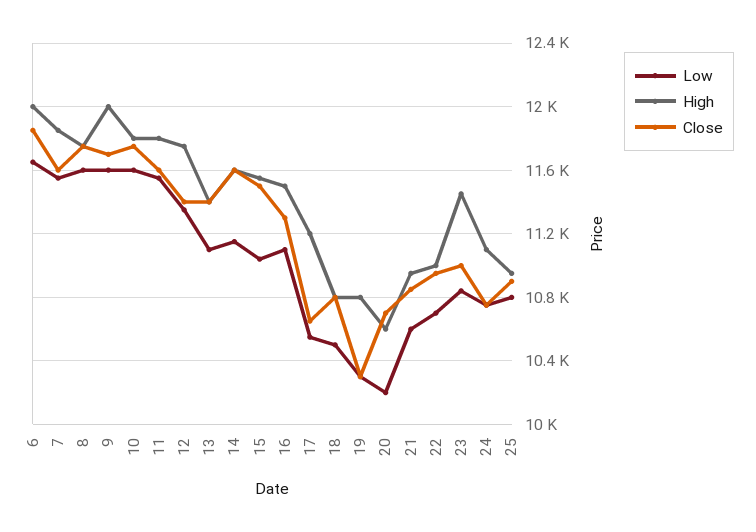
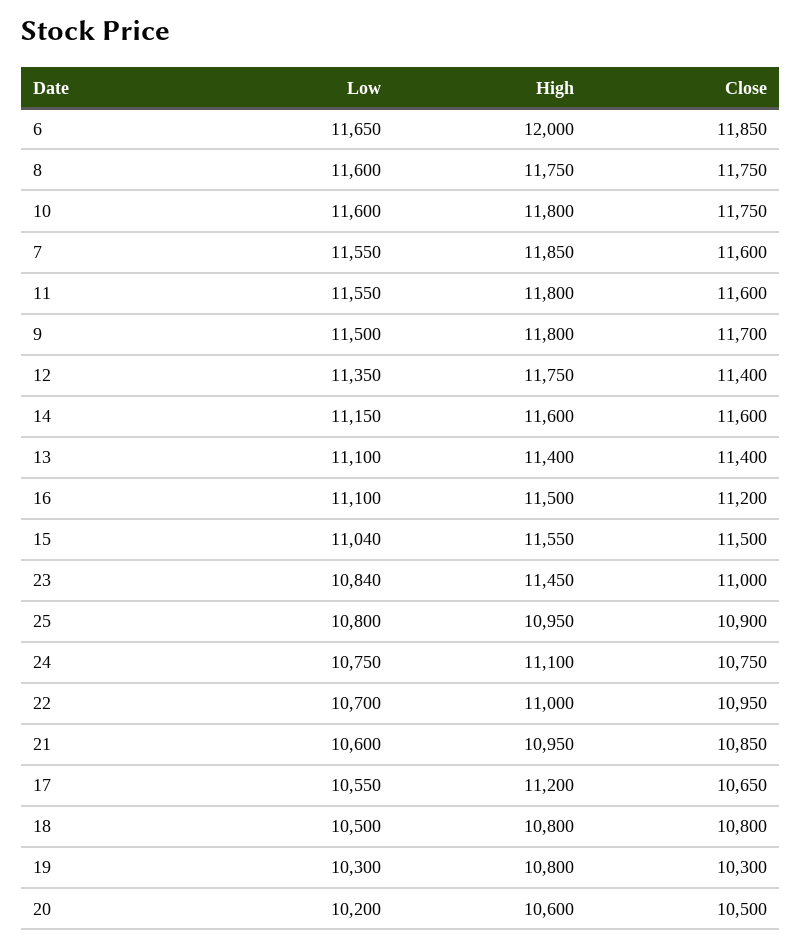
  {
    "Low": {
      "6": 11650,
      "7": 11550,
      "8": 11600,
-     "9": 11600,
+     "9": 11500,
      "10": 11600,
      "11": 11550,
      "12": 11350,
      "13": 11100,
      "14": 11150,
      "15": 11040,
      "16": 11100,
      "17": 10550,
      "18": 10500,
      "19": 10300,
      "20": 10200,
      "21": 10600,
      "22": 10700,
      "23": 10840,
      "24": 10750,
      "25": 10800
    },
    "High": {
      "6": 12000,
      "7": 11850,
      "8": 11750,
-     "9": 12000,
+     "9": 11800,
      "10": 11800,
      "11": 11800,
      "12": 11750,
      "13": 11400,
      "14": 11600,
      "15": 11550,
      "16": 11500,
      "17": 11200,
      "18": 10800,
      "19": 10800,
      "20": 10600,
      "21": 10950,
      "22": 11000,
      "23": 11450,
      "24": 11100,
      "25": 10950
    },
    "Close": {
      "6": 11850,
      "7": 11600,
      "8": 11750,
      "9": 11700,
      "10": 11750,
      "11": 11600,
      "12": 11400,
      "13": 11400,
      "14": 11600,
      "15": 11500,
-     "16": 11300,
+     "16": 11200,
      "17": 10650,
      "18": 10800,
      "19": 10300,
-     "20": 10700,
+     "20": 10500,
      "21": 10850,
      "22": 10950,
      "23": 11000,
      "24": 10750,
      "25": 10900
    }
  }

